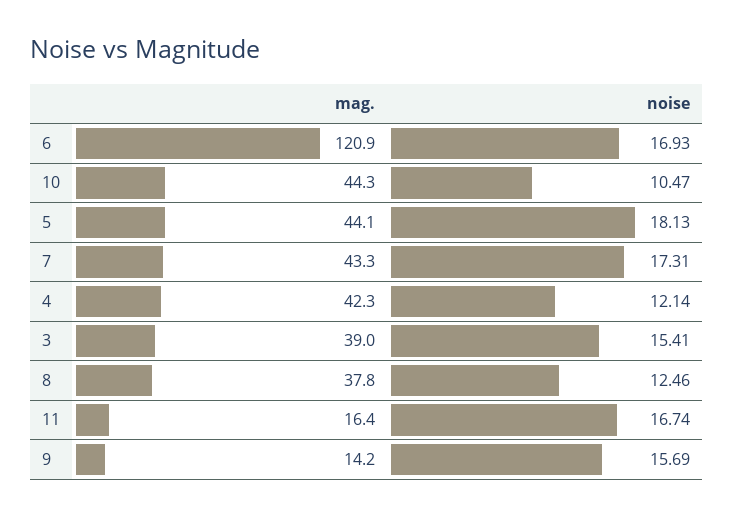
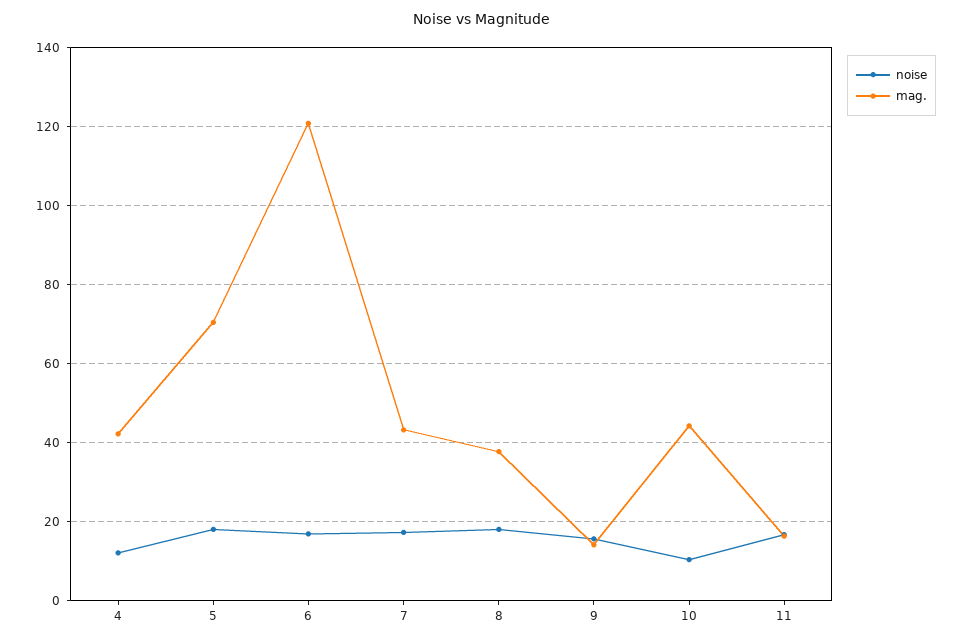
  {
    "mag.": {
      "6": 120.9,
      "10": 44.3,
-     "5": 44.1,
+     "5": 70,
      "7": 43.3,
      "4": 42.3,
-     "3": 39,
      "8": 37.8,
      "11": 16.4,
      "9": 14.2
    },
    "noise": {
      "6": 16.93,
      "10": 10.47,
      "5": 18.13,
      "7": 17.31,
      "4": 12.14,
-     "3": 15.41,
-     "8": 12.46,
+     "8": 18,
      "11": 16.74,
      "9": 15.69
    }
  }

